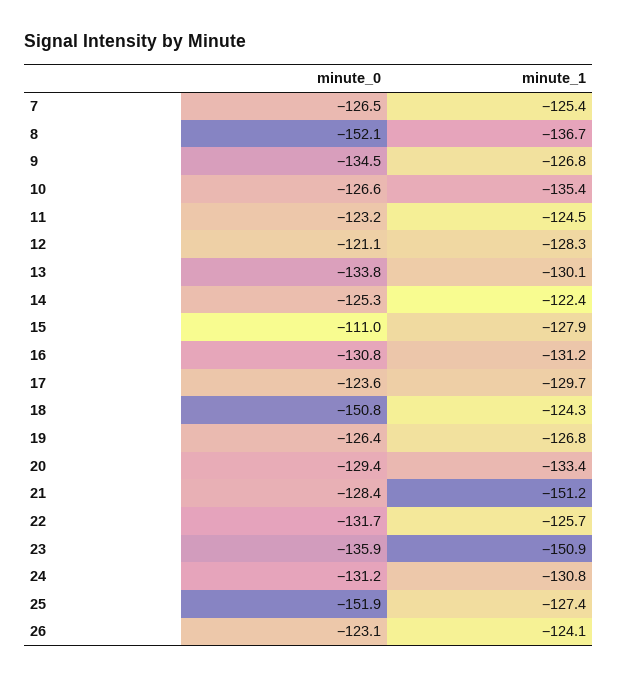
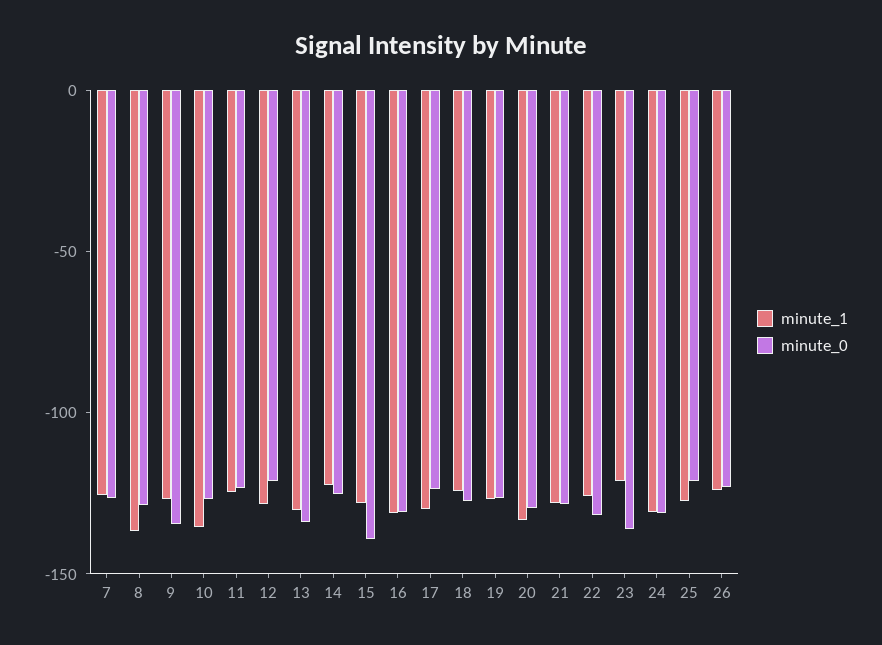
  {
    "minute_0": {
      "7": -126.5,
-     "8": -152.1,
+     "8": -130,
      "9": -134.5,
      "10": -126.6,
      "11": -123.2,
      "12": -121.1,
      "13": -133.8,
      "14": -125.3,
-     "15": -111,
+     "15": -140,
      "16": -130.8,
      "17": -123.6,
-     "18": -150.8,
+     "18": -130,
      "19": -126.4,
      "20": -129.4,
      "21": -128.4,
      "22": -131.7,
      "23": -135.9,
      "24": -131.2,
-     "25": -151.9,
+     "25": -120,
      "26": -123.1
    },
    "minute_1": {
      "7": -125.4,
      "8": -136.7,
      "9": -126.8,
      "10": -135.4,
      "11": -124.5,
      "12": -128.3,
      "13": -130.1,
      "14": -122.4,
      "15": -127.9,
      "16": -131.2,
      "17": -129.7,
      "18": -124.3,
      "19": -126.8,
      "20": -133.4,
-     "21": -151.2,
+     "21": -130,
      "22": -125.7,
-     "23": -150.9,
+     "23": -120,
      "24": -130.8,
      "25": -127.4,
      "26": -124.1
    }
  }

